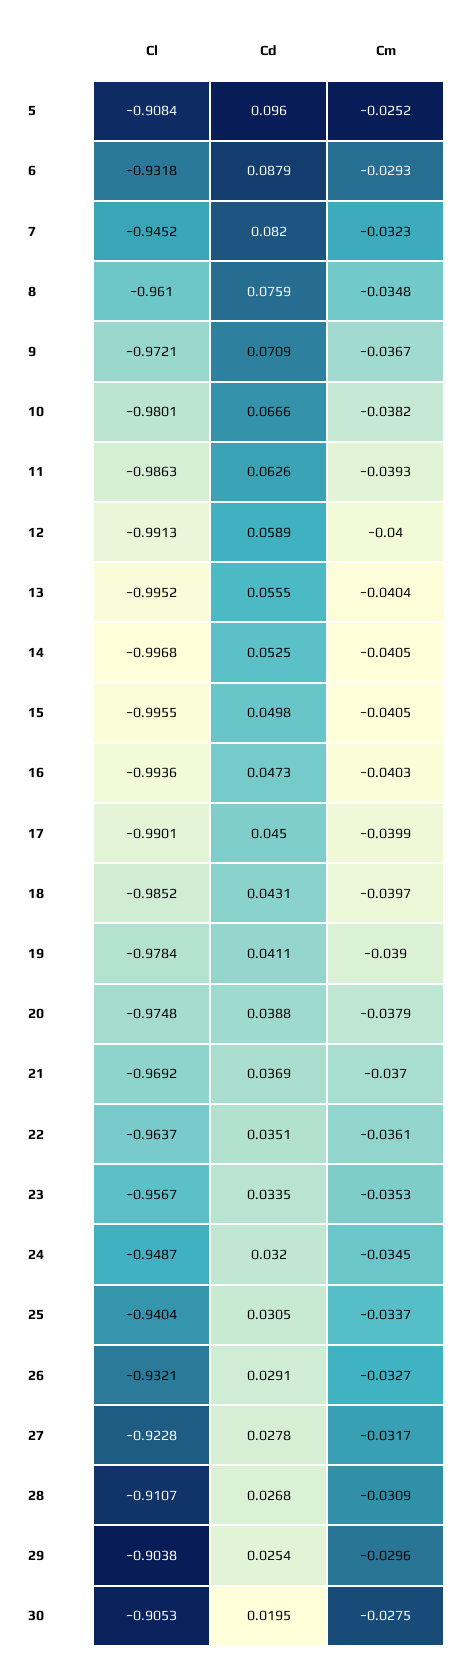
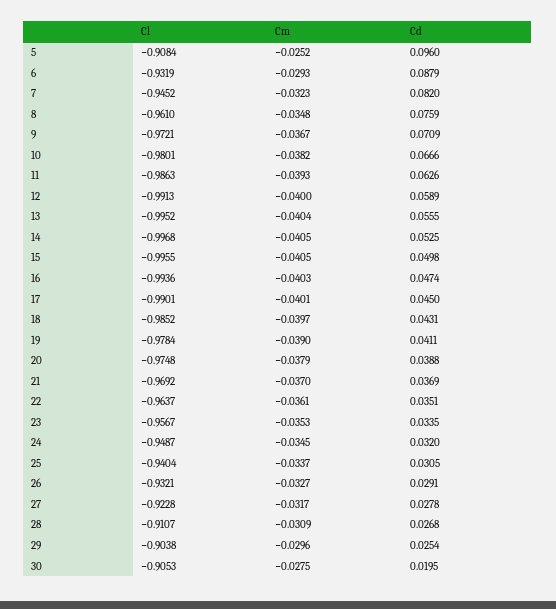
  {
    "Cl": {
      "5": -0.9084,
-     "6": -0.9318,
+     "6": -0.9319,
      "7": -0.9452,
      "8": -0.961,
      "9": -0.9721,
      "10": -0.9801,
      "11": -0.9863,
      "12": -0.9913,
      "13": -0.9952,
      "14": -0.9968,
      "15": -0.9955,
      "16": -0.9936,
      "17": -0.9901,
      "18": -0.9852,
      "19": -0.9784,
      "20": -0.9748,
      "21": -0.9692,
      "22": -0.9637,
      "23": -0.9567,
      "24": -0.9487,
      "25": -0.9404,
      "26": -0.9321,
      "27": -0.9228,
      "28": -0.9107,
      "29": -0.9038,
      "30": -0.9053
    },
    "Cd": {
      "5": 0.096,
      "6": 0.0879,
      "7": 0.082,
      "8": 0.0759,
      "9": 0.0709,
      "10": 0.0666,
      "11": 0.0626,
      "12": 0.0589,
      "13": 0.0555,
      "14": 0.0525,
      "15": 0.0498,
-     "16": 0.0473,
+     "16": 0.0474,
      "17": 0.045,
      "18": 0.0431,
      "19": 0.0411,
      "20": 0.0388,
      "21": 0.0369,
      "22": 0.0351,
      "23": 0.0335,
      "24": 0.032,
      "25": 0.0305,
      "26": 0.0291,
      "27": 0.0278,
      "28": 0.0268,
      "29": 0.0254,
      "30": 0.0195
    },
    "Cm": {
      "5": -0.0252,
      "6": -0.0293,
      "7": -0.0323,
      "8": -0.0348,
      "9": -0.0367,
      "10": -0.0382,
      "11": -0.0393,
      "12": -0.04,
      "13": -0.0404,
      "14": -0.0405,
      "15": -0.0405,
      "16": -0.0403,
-     "17": -0.0399,
+     "17": -0.0401,
      "18": -0.0397,
      "19": -0.039,
      "20": -0.0379,
      "21": -0.037,
      "22": -0.0361,
      "23": -0.0353,
      "24": -0.0345,
      "25": -0.0337,
      "26": -0.0327,
      "27": -0.0317,
      "28": -0.0309,
      "29": -0.0296,
      "30": -0.0275
    }
  }

